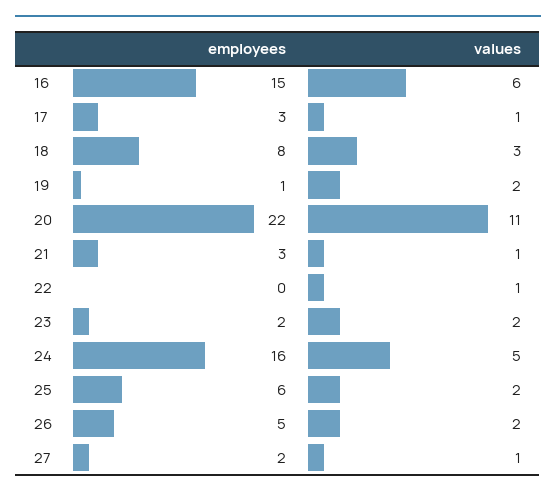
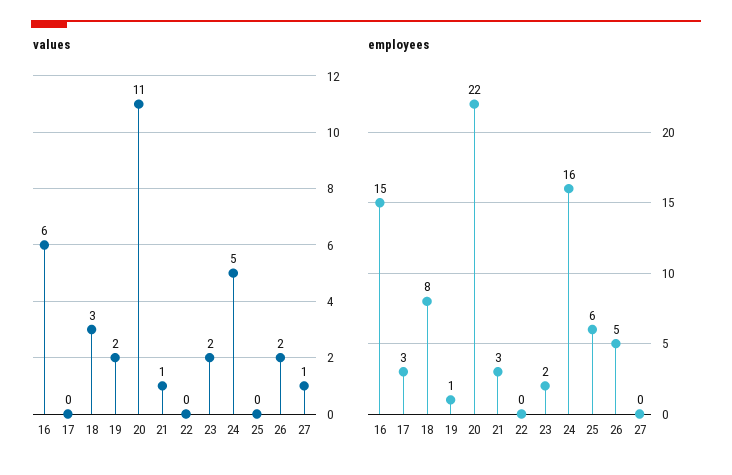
  {
    "employees": {
      "16": 15,
      "17": 3,
      "18": 8,
      "19": 1,
      "20": 22,
      "21": 3,
      "22": 0,
      "23": 2,
      "24": 16,
      "25": 6,
      "26": 5,
-     "27": 2
+     "27": 0
    },
    "values": {
      "16": 6,
-     "17": 1,
+     "17": 0,
      "18": 3,
      "19": 2,
      "20": 11,
      "21": 1,
-     "22": 1,
+     "22": 0,
      "23": 2,
      "24": 5,
-     "25": 2,
+     "25": 0,
      "26": 2,
      "27": 1
    }
  }

